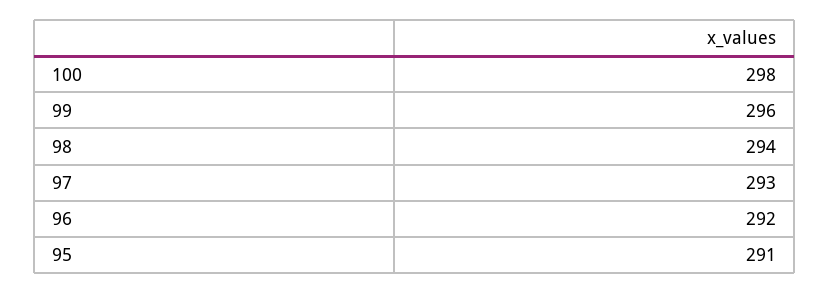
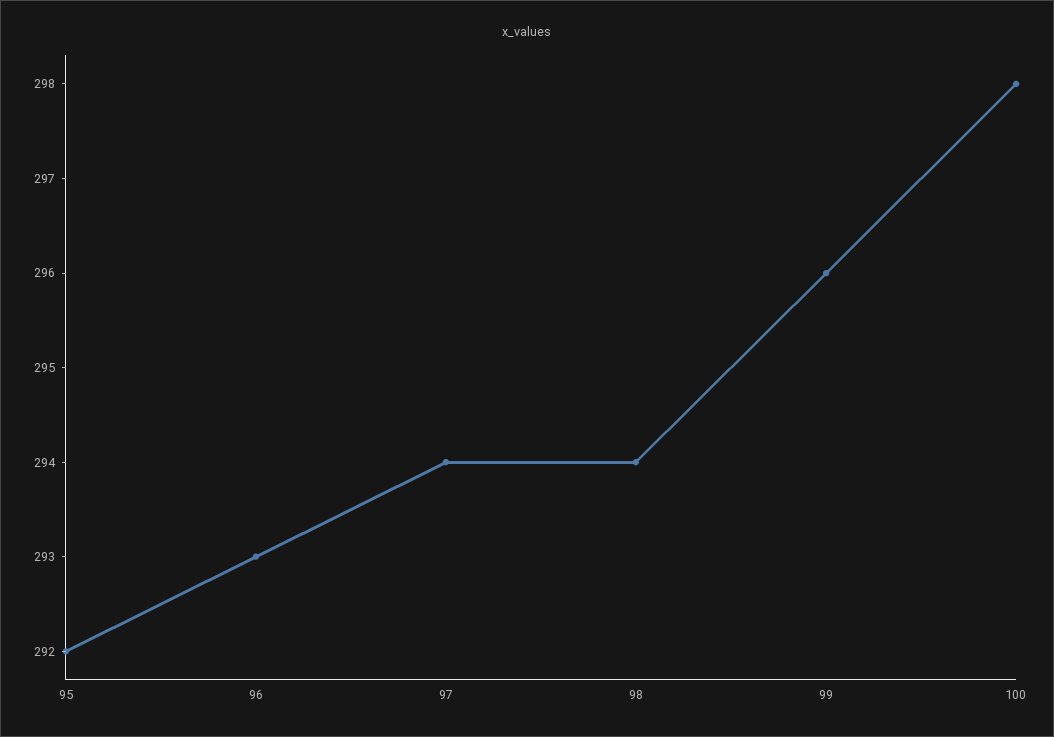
  {
    "100": 298,
    "99": 296,
    "98": 294,
-   "97": 293,
+   "97": 294,
-   "96": 292,
+   "96": 293,
-   "95": 291
+   "95": 292
  }

